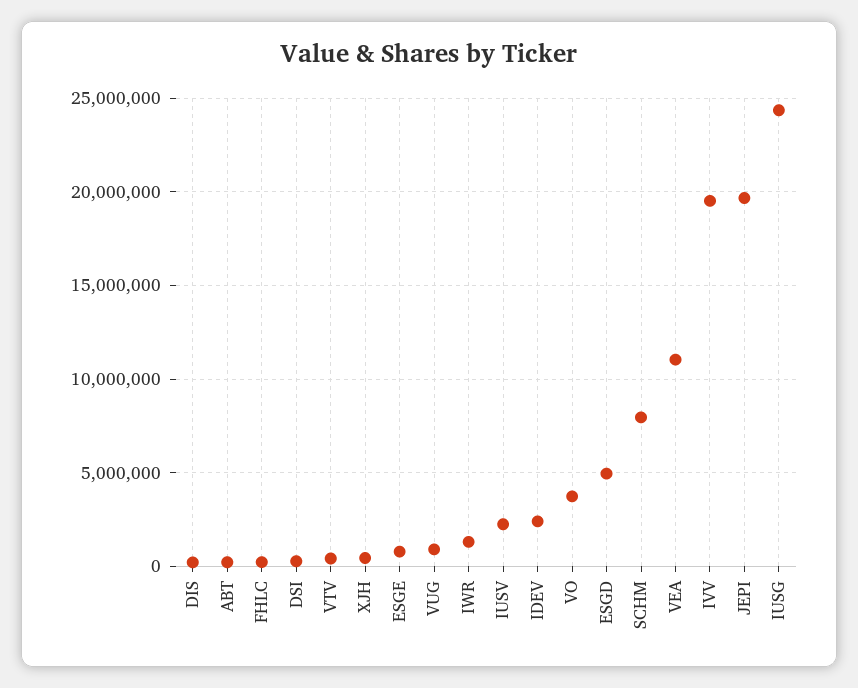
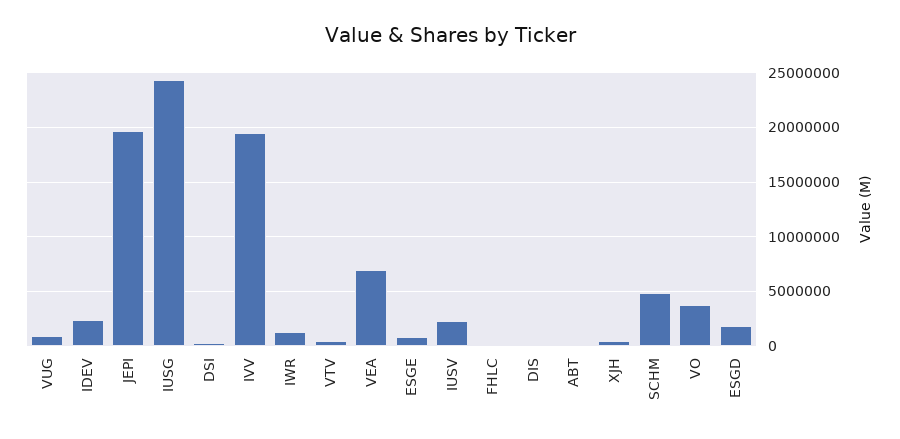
  {
    "DIS": 0,
    "ABT": 0,
    "FHLC": 0,
    "DSI": 500000,
    "VTV": 500000,
    "XJH": 500000,
    "ESGE": 1000000,
    "VUG": 1000000,
    "IWR": 1500000,
    "IUSV": 2500000,
    "IDEV": 2500000,
    "VO": 3500000,
-   "ESGD": 5000000,
+   "ESGD": 2000000,
-   "SCHM": 8000000,
+   "SCHM": 5000000,
-   "VEA": 11000000,
+   "VEA": 7000000,
    "IVV": 19500000,
    "JEPI": 19500000,
    "IUSG": 24500000
  }

